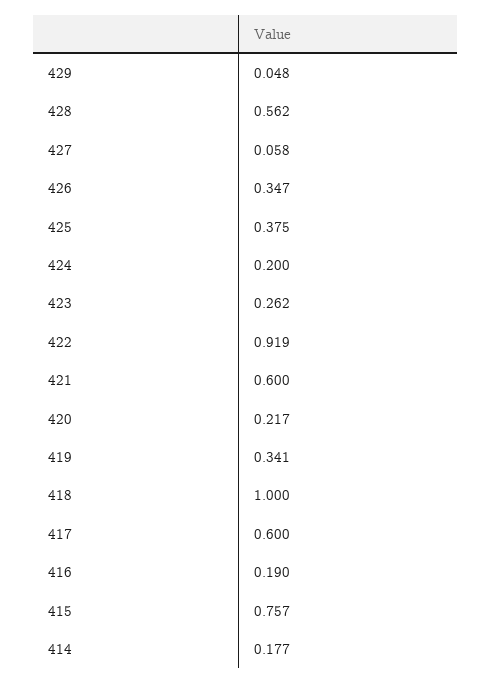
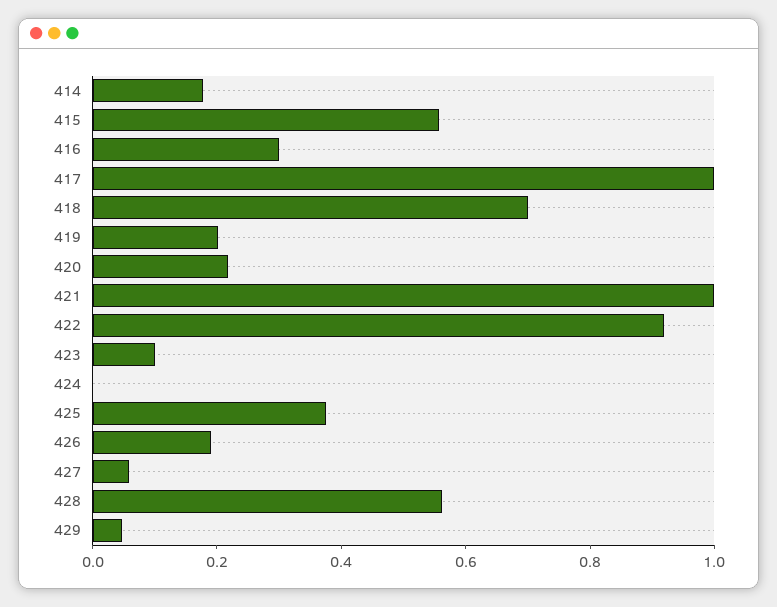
  {
    "429": 0.048,
    "428": 0.562,
    "427": 0.058,
-   "426": 0.347,
+   "426": 0.2,
    "425": 0.375,
-   "424": 0.2,
+   "424": 0,
-   "423": 0.262,
+   "423": 0.1,
    "422": 0.919,
-   "421": 0.6,
+   "421": 1,
    "420": 0.217,
-   "419": 0.341,
+   "419": 0.2,
-   "418": 1,
+   "418": 0.7,
-   "417": 0.6,
+   "417": 1,
-   "416": 0.19,
+   "416": 0.3,
-   "415": 0.757,
+   "415": 0.55,
    "414": 0.177
  }

